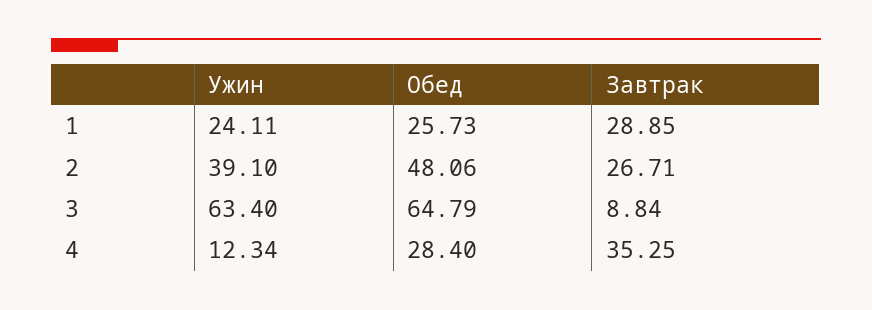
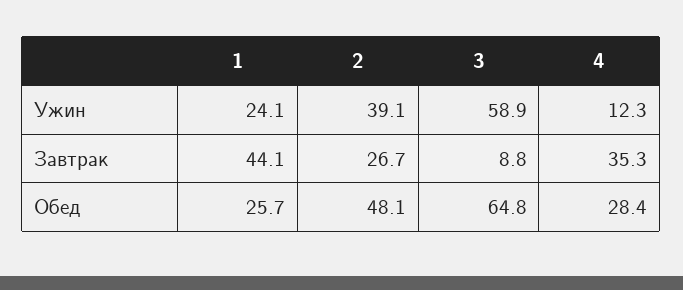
  {
    "Ужин": {
      "1": 24.11,
      "2": 39.1,
-     "3": 63.4,
+     "3": 58.9,
      "4": 12.34
    },
    "Обед": {
      "1": 25.73,
      "2": 48.06,
      "3": 64.79,
      "4": 28.4
    },
    "Завтрак": {
-     "1": 28.85,
+     "1": 44.1,
      "2": 26.71,
      "3": 8.84,
      "4": 35.25
    }
  }

